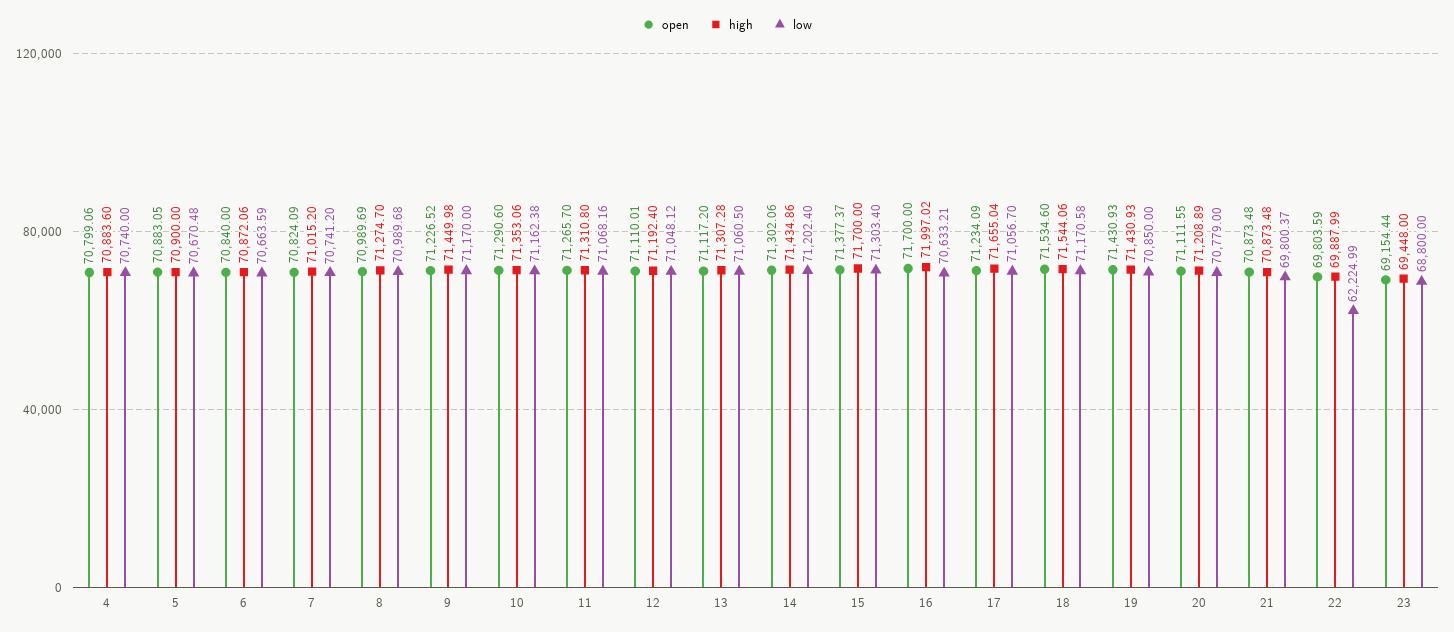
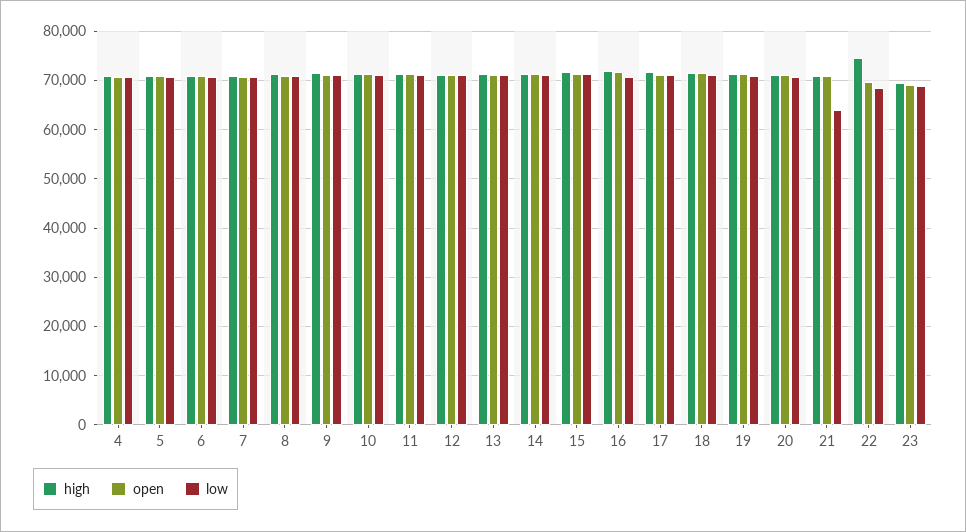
  {
    "open": {
      "4": 70799.06,
      "5": 70883.05,
      "6": 70840,
      "7": 70824.09,
      "8": 70989.69,
      "9": 71226.52,
      "10": 71290.6,
      "11": 71265.7,
      "12": 71110.01,
      "13": 71117.2,
      "14": 71302.06,
      "15": 71377.37,
      "16": 71700,
      "17": 71234.09,
      "18": 71534.6,
      "19": 71430.93,
      "20": 71111.55,
      "21": 70873.48,
      "22": 69803.59,
      "23": 69154.44
    },
    "high": {
      "4": 70883.6,
      "5": 70900,
      "6": 70872.06,
      "7": 71015.2,
      "8": 71274.7,
      "9": 71449.98,
      "10": 71353.06,
      "11": 71310.8,
      "12": 71192.4,
      "13": 71307.28,
      "14": 71434.86,
      "15": 71700,
      "16": 71997.02,
      "17": 71655.04,
      "18": 71544.06,
      "19": 71430.93,
      "20": 71208.89,
      "21": 70873.48,
-     "22": 69887.99,
+     "22": 74000,
      "23": 69448
    },
    "low": {
      "4": 70740,
      "5": 70670.48,
      "6": 70663.59,
      "7": 70741.2,
      "8": 70989.68,
      "9": 71170,
      "10": 71162.38,
      "11": 71068.16,
      "12": 71048.12,
      "13": 71060.5,
      "14": 71202.4,
      "15": 71303.4,
      "16": 70633.21,
      "17": 71056.7,
      "18": 71170.58,
      "19": 70850,
      "20": 70779,
-     "21": 69800.37,
+     "21": 64000,
-     "22": 62224.99,
+     "22": 68000,
      "23": 68800
    }
  }

